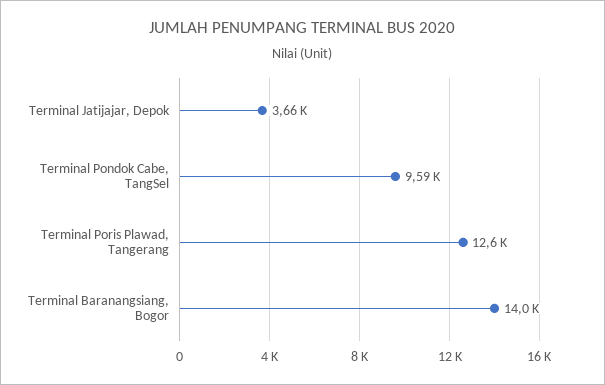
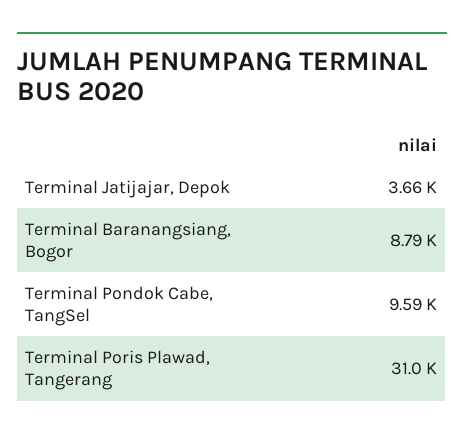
  {
    "Terminal Jatijajar, Depok": 3660,
    "Terminal Pondok Cabe, TangSel": 9590,
-   "Terminal Poris Plawad, Tangerang": 12600,
+   "Terminal Poris Plawad, Tangerang": 31000,
-   "Terminal Baranangsiang, Bogor": 14000
+   "Terminal Baranangsiang, Bogor": 8790
  }

